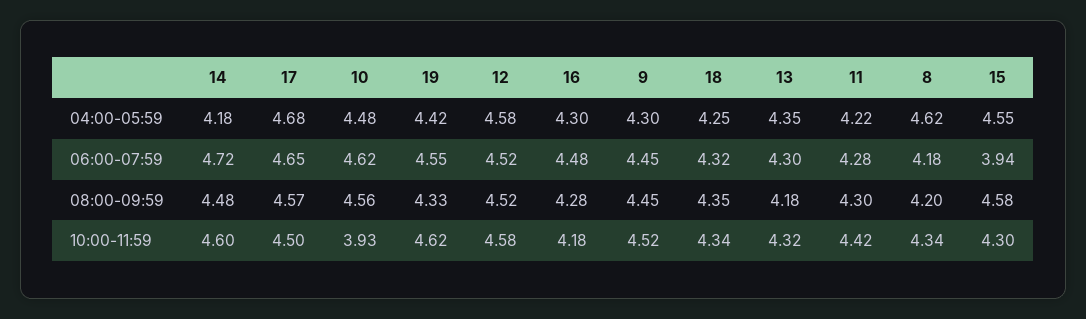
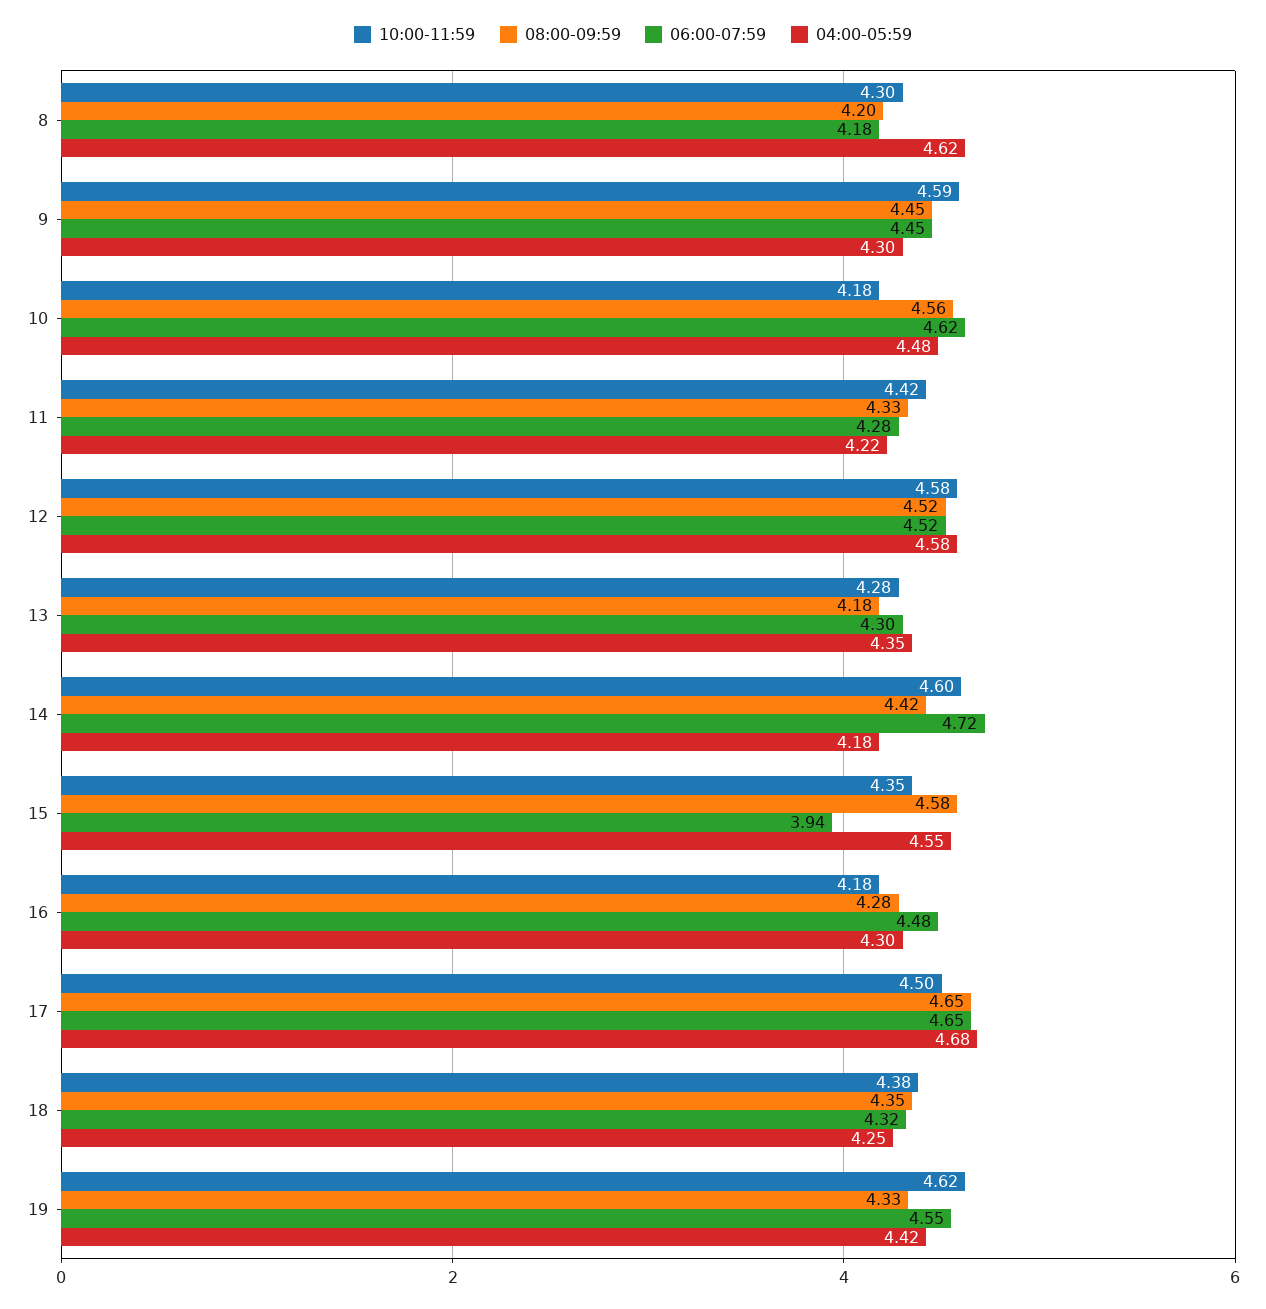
  {
    "04:00-05:59": {
      "14": 4.18,
      "17": 4.68,
      "10": 4.48,
      "19": 4.42,
      "12": 4.58,
      "16": 4.3,
      "9": 4.3,
      "18": 4.25,
      "13": 4.35,
      "11": 4.22,
      "8": 4.62,
      "15": 4.55
    },
    "06:00-07:59": {
      "14": 4.72,
      "17": 4.65,
      "10": 4.62,
      "19": 4.55,
      "12": 4.52,
      "16": 4.48,
      "9": 4.45,
      "18": 4.32,
      "13": 4.3,
      "11": 4.28,
      "8": 4.18,
      "15": 3.94
    },
    "08:00-09:59": {
-     "14": 4.48,
+     "14": 4.42,
-     "17": 4.57,
+     "17": 4.65,
      "10": 4.56,
      "19": 4.33,
      "12": 4.52,
      "16": 4.28,
      "9": 4.45,
      "18": 4.35,
      "13": 4.18,
-     "11": 4.3,
+     "11": 4.33,
      "8": 4.2,
      "15": 4.58
    },
    "10:00-11:59": {
      "14": 4.6,
      "17": 4.5,
-     "10": 3.93,
+     "10": 4.18,
      "19": 4.62,
      "12": 4.58,
      "16": 4.18,
-     "9": 4.52,
+     "9": 4.59,
-     "18": 4.34,
+     "18": 4.38,
-     "13": 4.32,
+     "13": 4.28,
      "11": 4.42,
-     "8": 4.34,
+     "8": 4.3,
-     "15": 4.3
+     "15": 4.35
    }
  }

